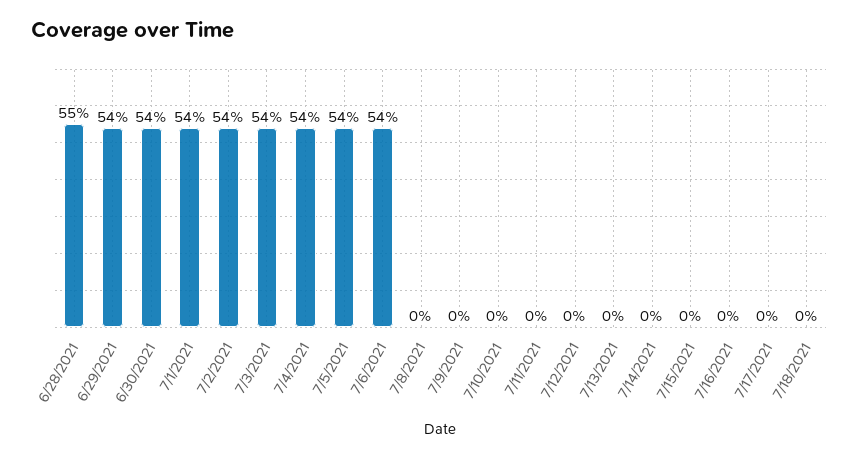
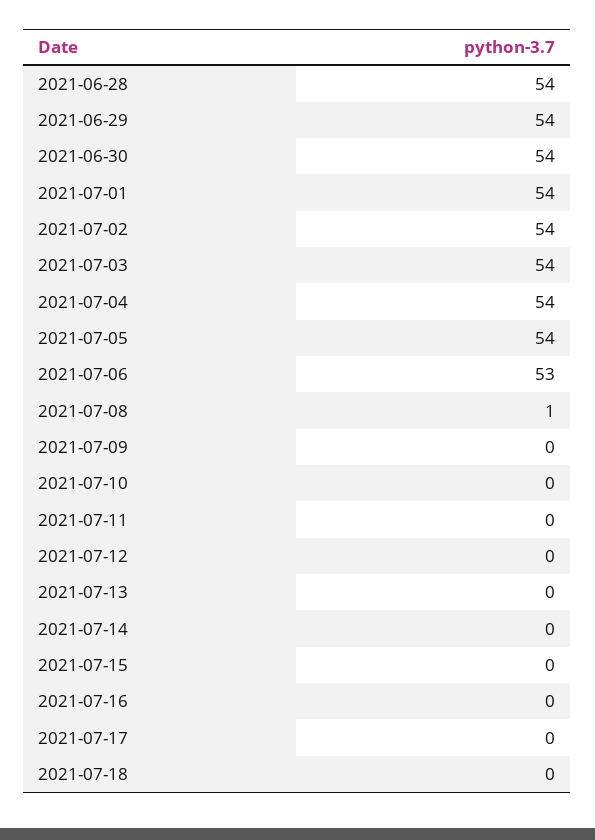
  {
-   "6/28/2021": 55,
+   "6/28/2021": 54,
    "6/29/2021": 54,
    "6/30/2021": 54,
    "7/1/2021": 54,
    "7/2/2021": 54,
    "7/3/2021": 54,
    "7/4/2021": 54,
    "7/5/2021": 54,
-   "7/6/2021": 54,
+   "7/6/2021": 53,
-   "7/8/2021": 0,
+   "7/8/2021": 1,
    "7/9/2021": 0,
    "7/10/2021": 0,
    "7/11/2021": 0,
    "7/12/2021": 0,
    "7/13/2021": 0,
    "7/14/2021": 0,
    "7/15/2021": 0,
    "7/16/2021": 0,
    "7/17/2021": 0,
    "7/18/2021": 0
  }

